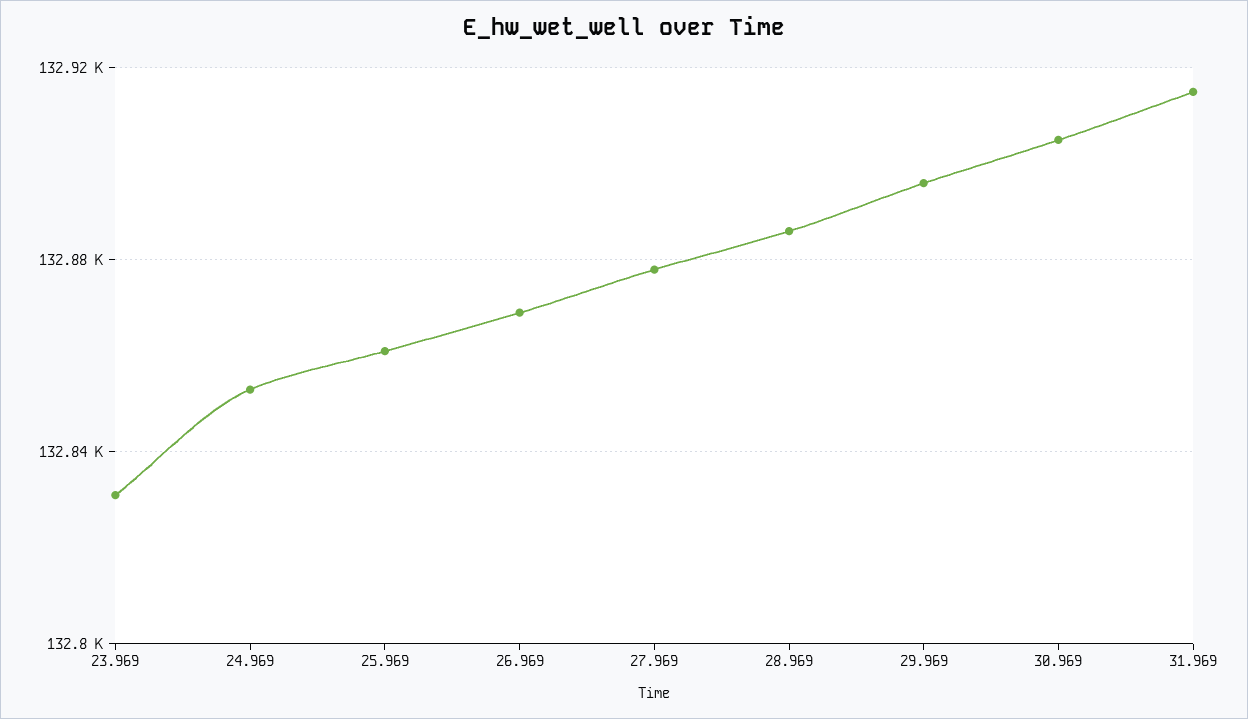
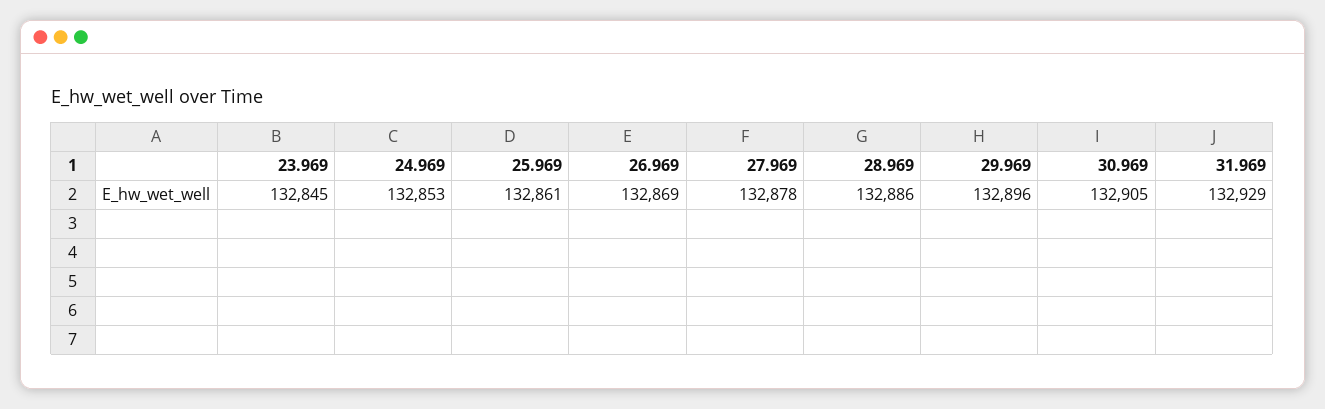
  {
-   "23.969": 132830,
+   "23.969": 132845,
    "24.969": 132853,
    "25.969": 132861,
    "26.969": 132869,
    "27.969": 132878,
    "28.969": 132886,
    "29.969": 132896,
    "30.969": 132905,
-   "31.969": 132915
+   "31.969": 132929
  }

